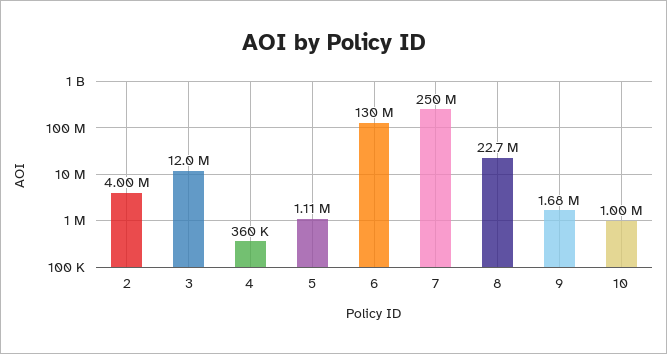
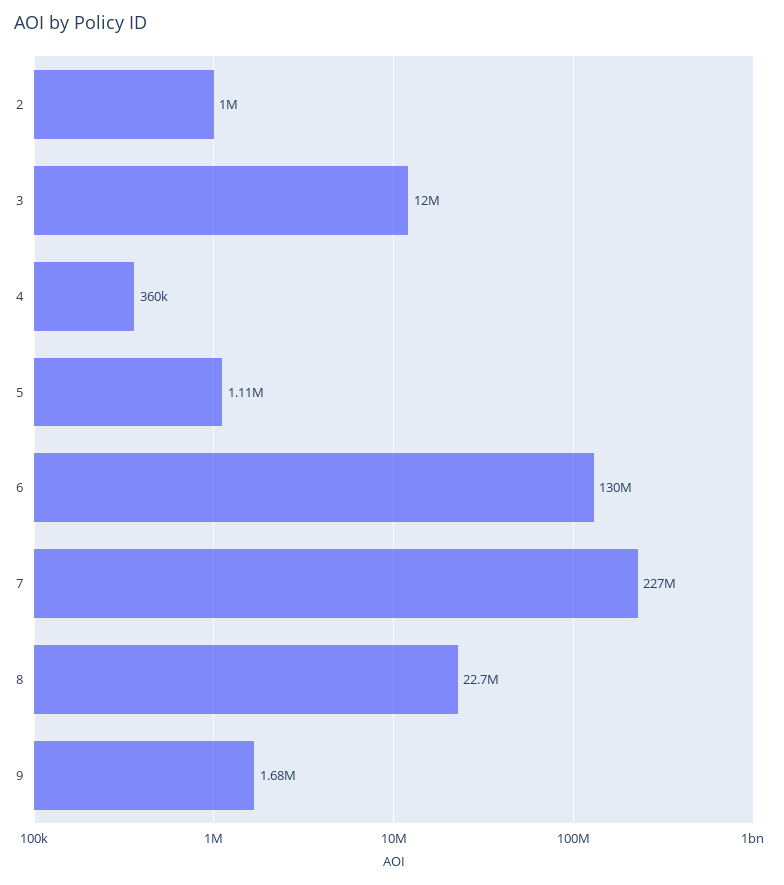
  {
-   "2": 4000000,
+   "2": 1000000,
    "3": 12000000,
    "4": 360000,
    "5": 1110000,
    "6": 130000000,
-   "7": 250000000,
+   "7": 227000000,
    "8": 22700000,
-   "9": 1680000,
+   "9": 1680000
-   "10": 1000000
  }

